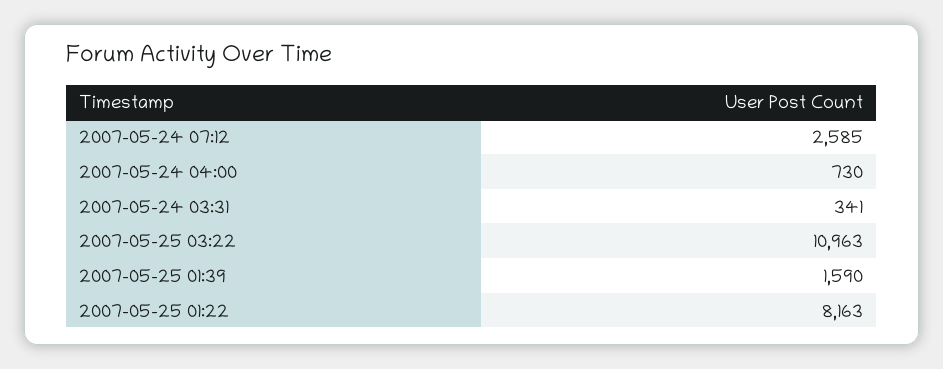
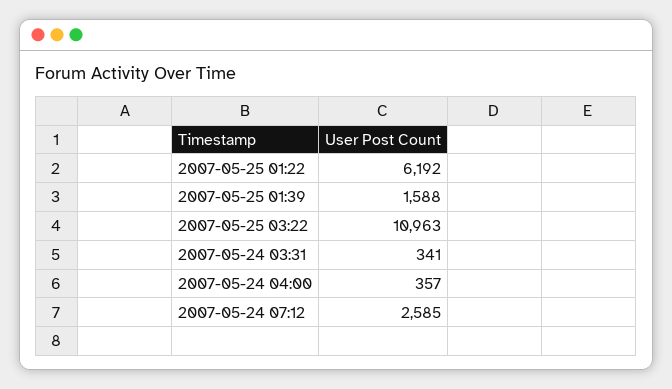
  {
    "2007-05-24 07:12": 2585,
-   "2007-05-24 04:00": 730,
+   "2007-05-24 04:00": 357,
    "2007-05-24 03:31": 341,
    "2007-05-25 03:22": 10963,
-   "2007-05-25 01:39": 1590,
+   "2007-05-25 01:39": 1588,
-   "2007-05-25 01:22": 8163
+   "2007-05-25 01:22": 6192
  }

